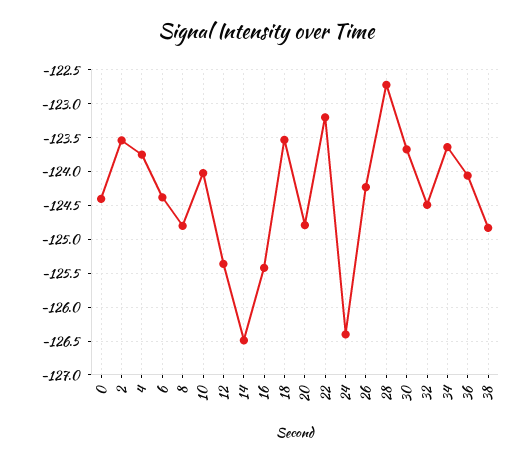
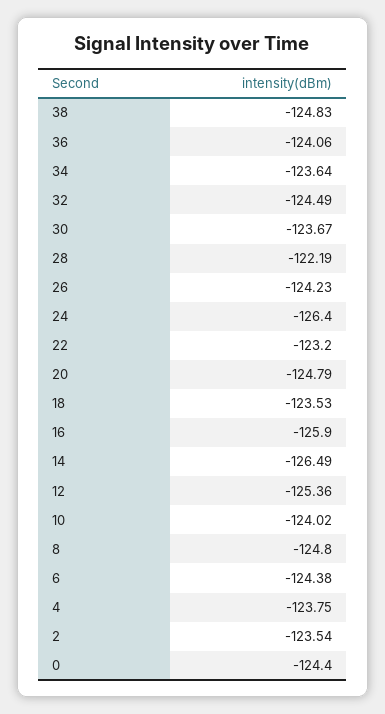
  {
    "0": -124.4,
    "2": -123.54,
    "4": -123.75,
    "6": -124.38,
    "8": -124.8,
    "10": -124.02,
    "12": -125.36,
    "14": -126.49,
-   "16": -125.4,
+   "16": -125.9,
    "18": -123.53,
    "20": -124.79,
    "22": -123.2,
    "24": -126.4,
    "26": -124.23,
-   "28": -122.7,
+   "28": -122.19,
    "30": -123.67,
    "32": -124.49,
    "34": -123.64,
    "36": -124.06,
    "38": -124.83
  }

